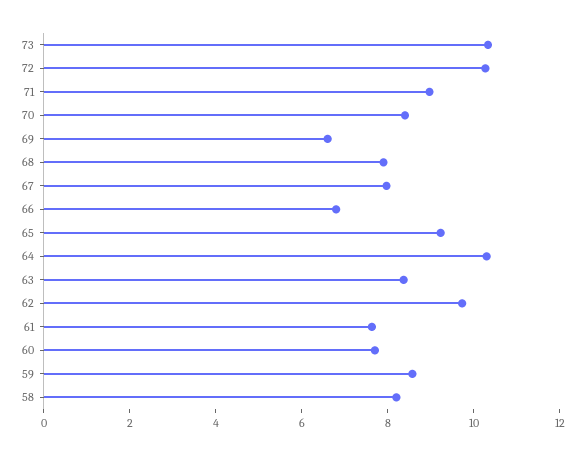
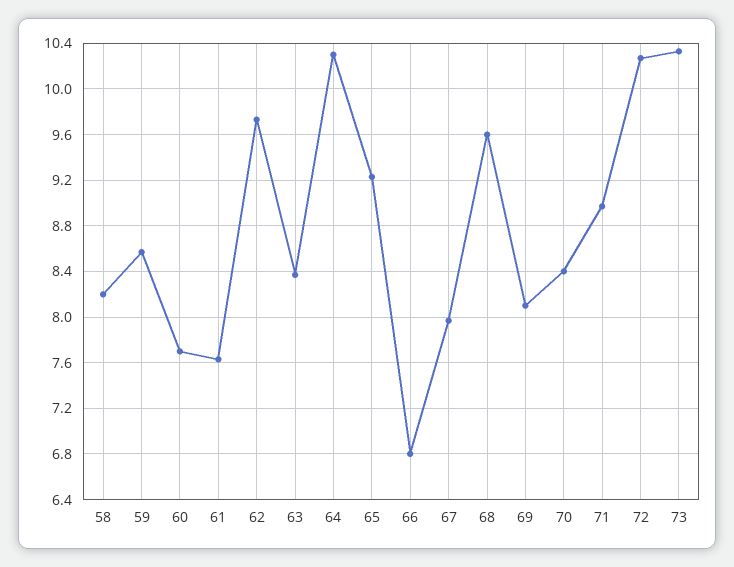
  {
    "73": 10.3,
    "72": 10.3,
    "71": 9,
    "70": 8.4,
-   "69": 6.5,
+   "69": 8.1,
-   "68": 8,
+   "68": 9.6,
    "67": 8,
    "66": 6.8,
    "65": 9.2,
    "64": 10.3,
    "63": 8.4,
    "62": 9.7,
    "61": 7.6,
    "60": 7.7,
    "59": 8.6,
    "58": 8.2
  }

